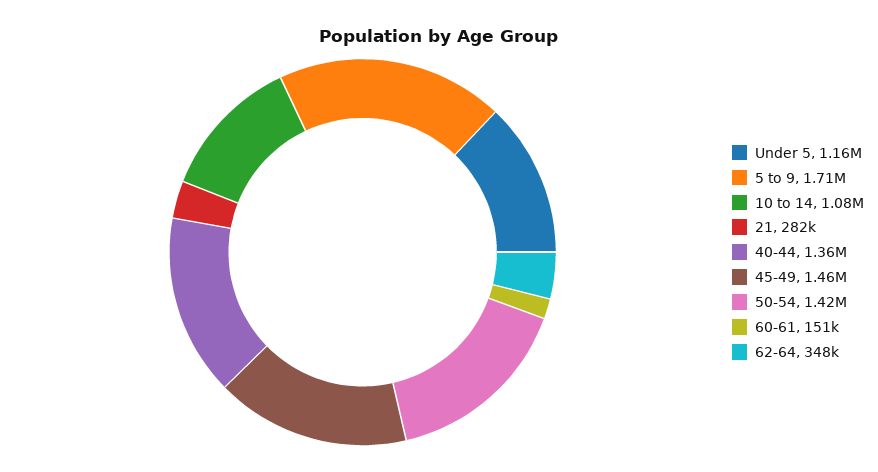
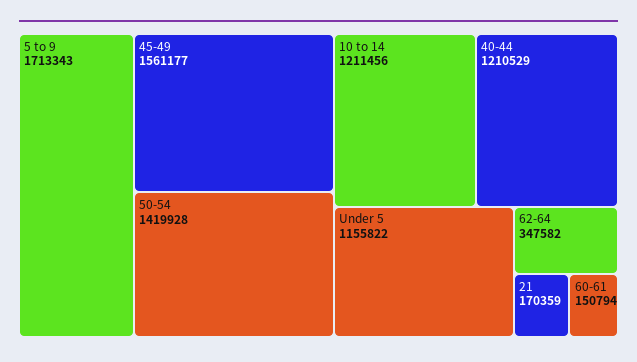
  {
    "Under 5": 1155822,
    "5 to 9": 1713343,
-   "10 to 14": 1080000,
+   "10 to 14": 1211456,
-   "21": 282000,
+   "21": 170359,
-   "40-44": 1360000,
+   "40-44": 1210529,
-   "45-49": 1460000,
+   "45-49": 1561177,
    "50-54": 1419928,
    "60-61": 150794,
    "62-64": 347582
  }

